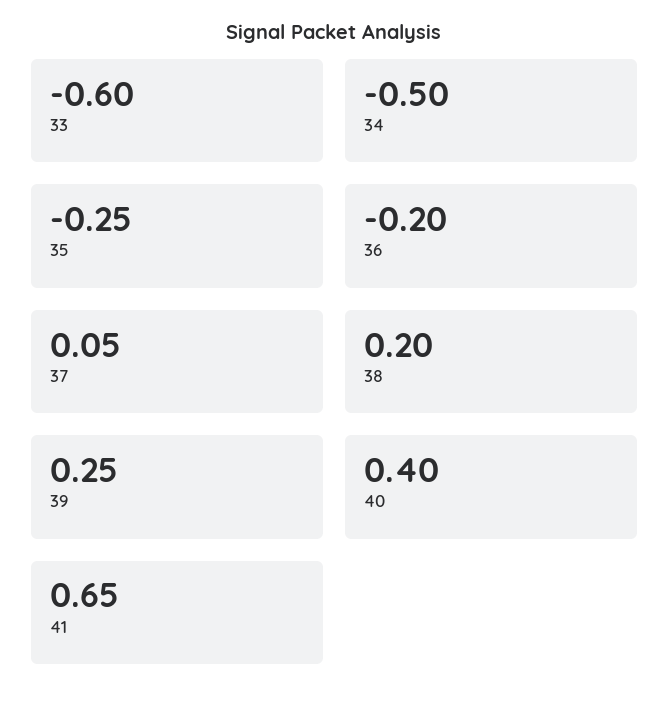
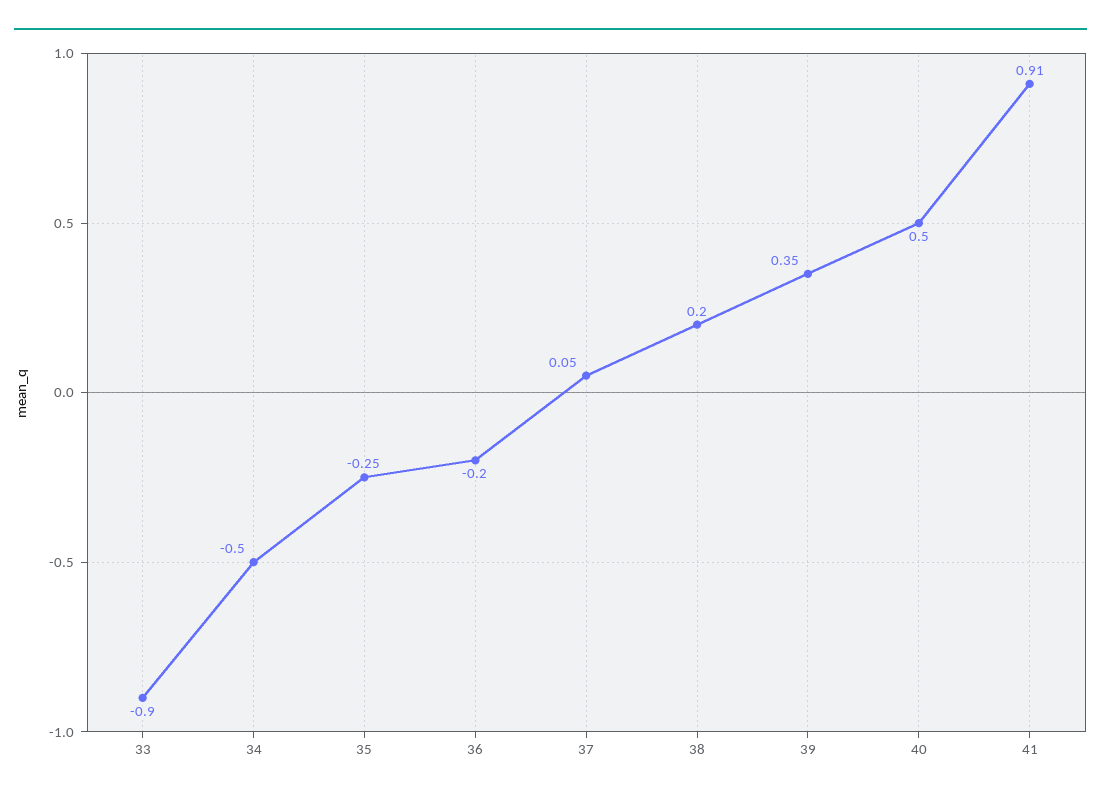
  {
-   "33": -0.6,
+   "33": -0.9,
    "34": -0.5,
    "35": -0.25,
    "36": -0.2,
    "37": 0.05,
    "38": 0.2,
-   "39": 0.25,
+   "39": 0.35,
-   "40": 0.4,
+   "40": 0.5,
-   "41": 0.65
+   "41": 0.91
  }

